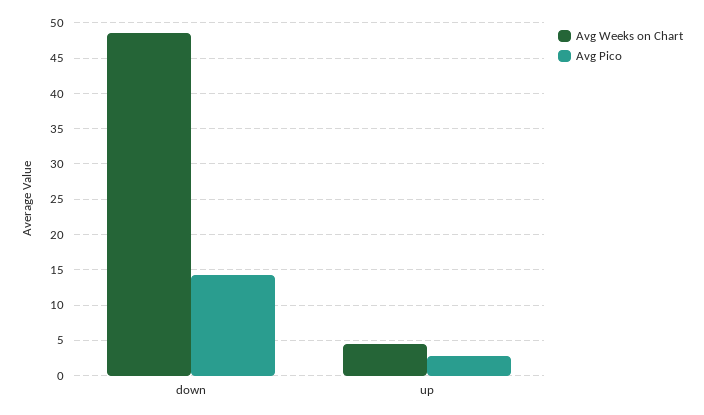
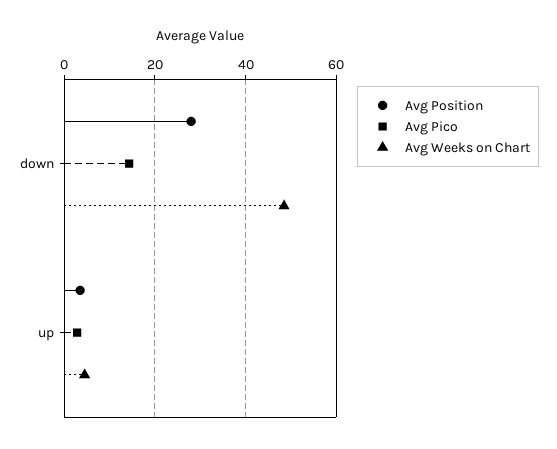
  {
    "Avg Weeks on Chart": {
      "down": 49,
      "up": 5
    },
    "Avg Pico": {
      "down": 14,
      "up": 3
-   }
+   },
+   "Avg Position": {
+     "down": 28,
+     "up": 4
+   }
  }

